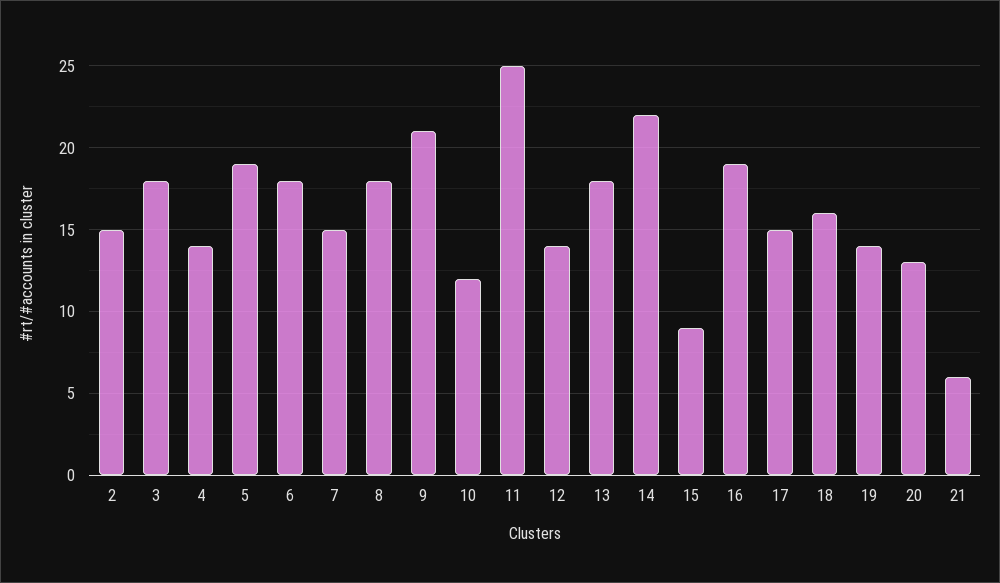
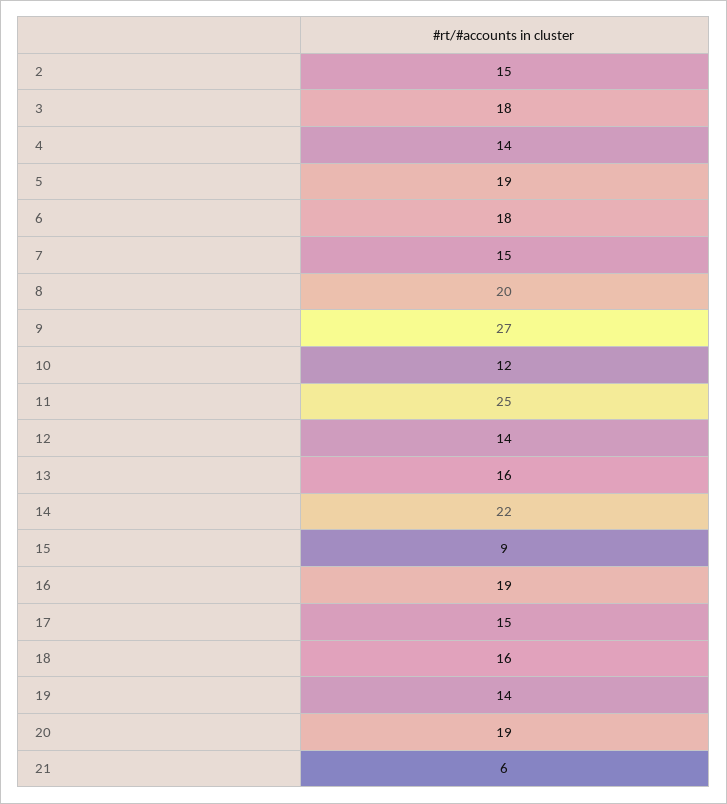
  {
    "2": 15,
    "3": 18,
    "4": 14,
    "5": 19,
    "6": 18,
    "7": 15,
-   "8": 18,
+   "8": 20,
-   "9": 21,
+   "9": 27,
    "10": 12,
    "11": 25,
    "12": 14,
-   "13": 18,
+   "13": 16,
    "14": 22,
    "15": 9,
    "16": 19,
    "17": 15,
    "18": 16,
    "19": 14,
-   "20": 13,
+   "20": 19,
    "21": 6
  }

